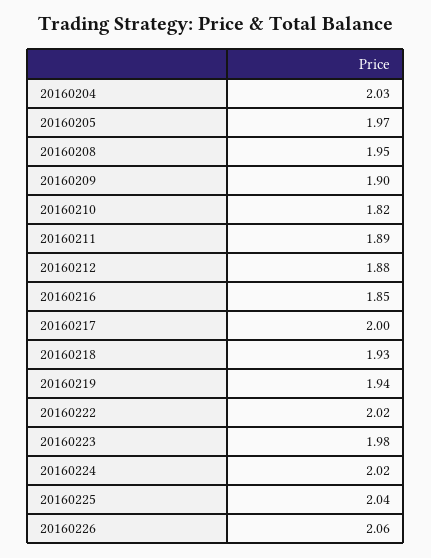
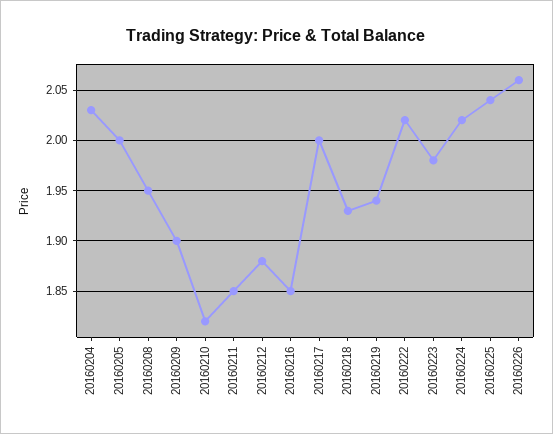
  {
    "20160204": 2.03,
-   "20160205": 1.97,
+   "20160205": 2,
    "20160208": 1.95,
    "20160209": 1.9,
    "20160210": 1.82,
-   "20160211": 1.89,
+   "20160211": 1.85,
    "20160212": 1.88,
    "20160216": 1.85,
    "20160217": 2,
    "20160218": 1.93,
    "20160219": 1.94,
    "20160222": 2.02,
    "20160223": 1.98,
    "20160224": 2.02,
    "20160225": 2.04,
    "20160226": 2.06
  }

